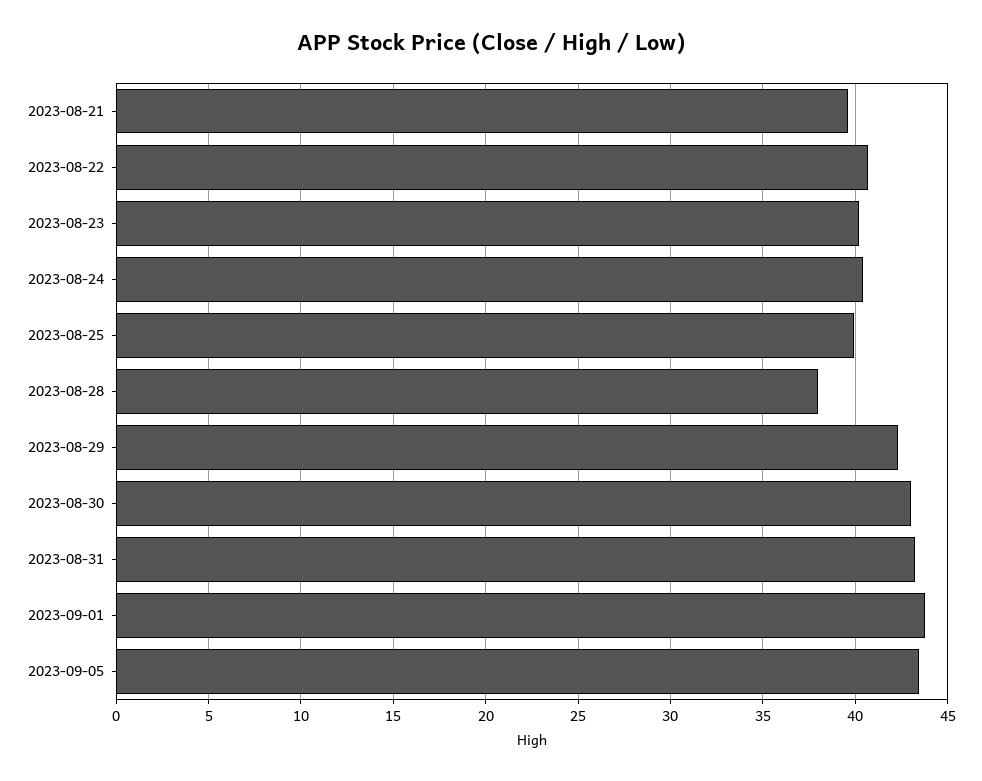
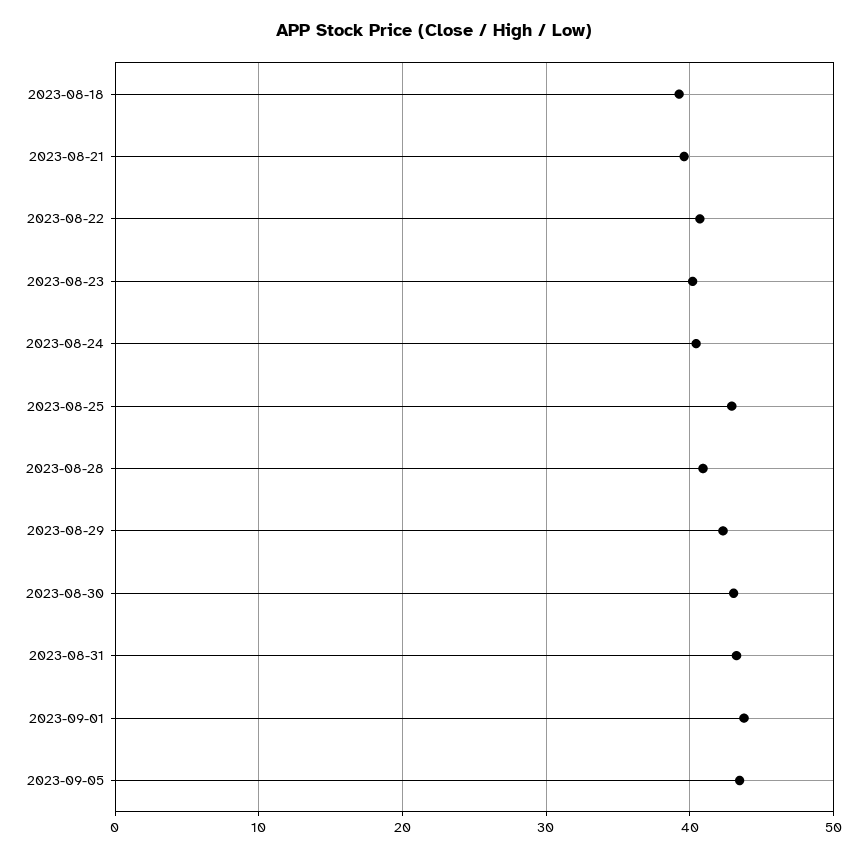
  {
    "2023-08-21": 39.5,
    "2023-08-22": 40.5,
    "2023-08-23": 40,
    "2023-08-24": 40.5,
-   "2023-08-25": 40,
+   "2023-08-25": 43,
-   "2023-08-28": 38,
+   "2023-08-28": 41,
    "2023-08-29": 42.5,
    "2023-08-30": 43,
    "2023-08-31": 43,
    "2023-09-01": 44,
-   "2023-09-05": 43.5
+   "2023-09-05": 43.5,
+   "2023-08-18": 39
  }

